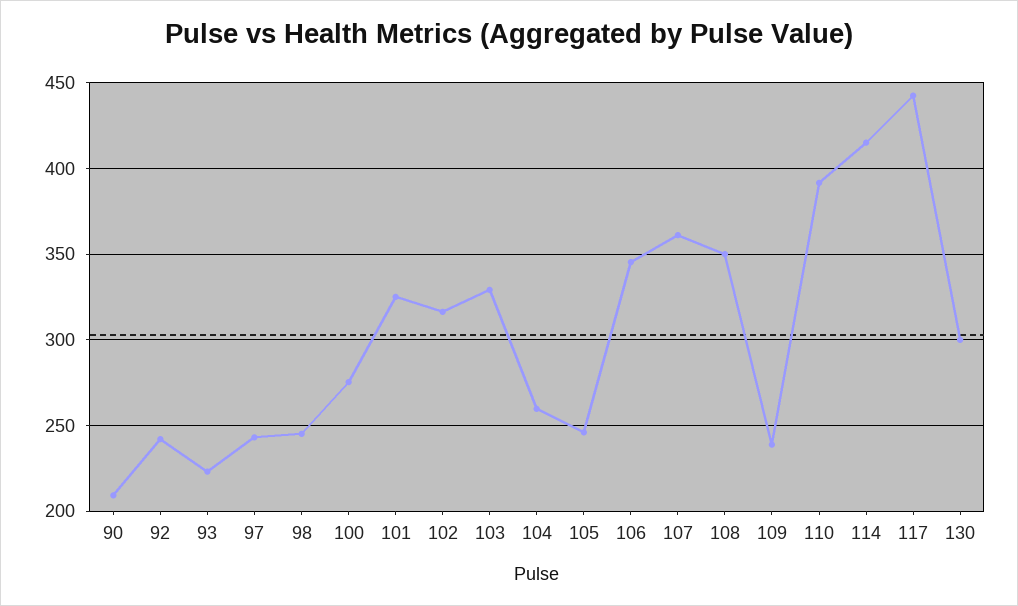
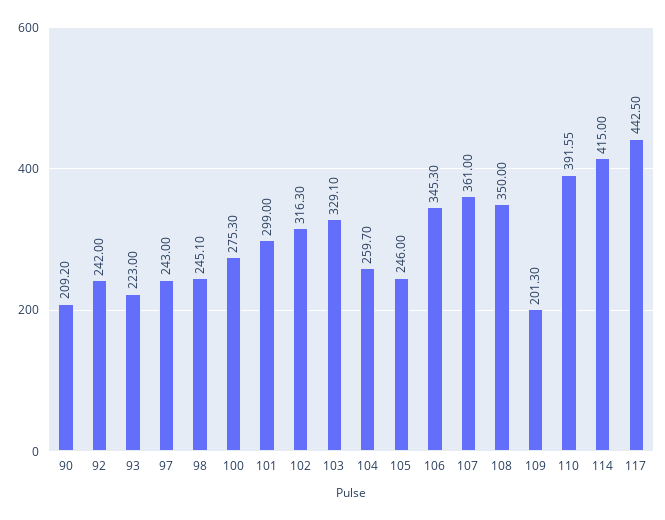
  {
    "90": 209.2,
    "92": 242,
    "93": 223,
    "97": 243,
    "98": 245.1,
    "100": 275.3,
-   "101": 325,
+   "101": 299,
    "102": 316.3,
    "103": 329.1,
    "104": 259.7,
    "105": 246,
    "106": 345.3,
    "107": 361,
    "108": 350,
-   "109": 240,
+   "109": 201.3,
    "110": 391.55,
    "114": 415,
-   "117": 442.5,
+   "117": 442.5
-   "130": 300
  }

